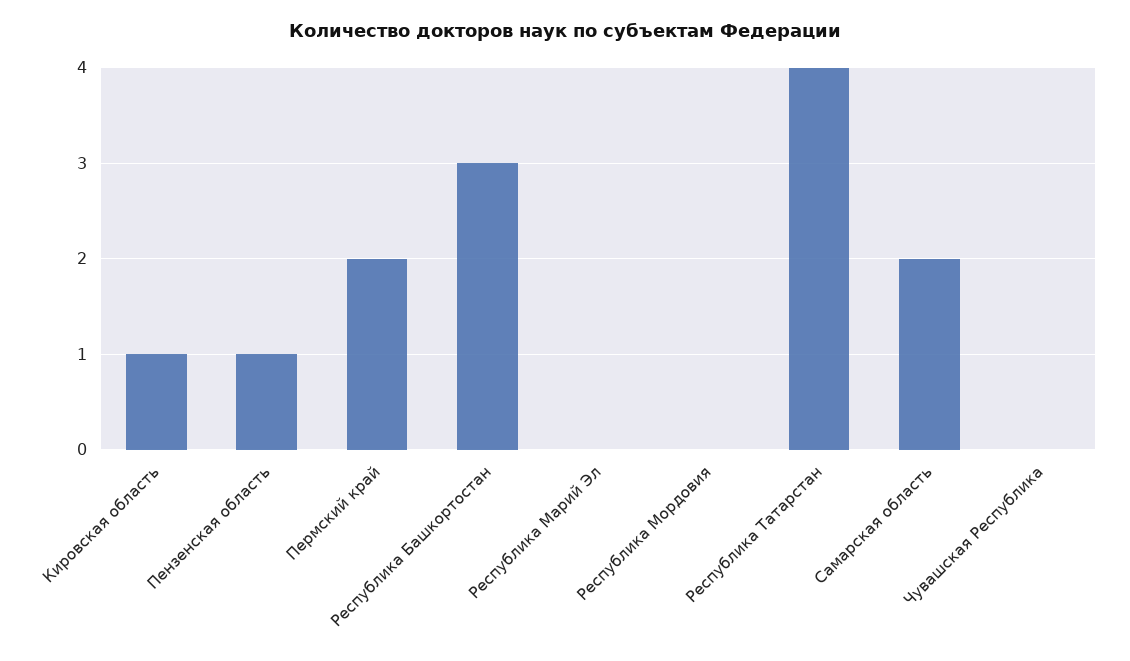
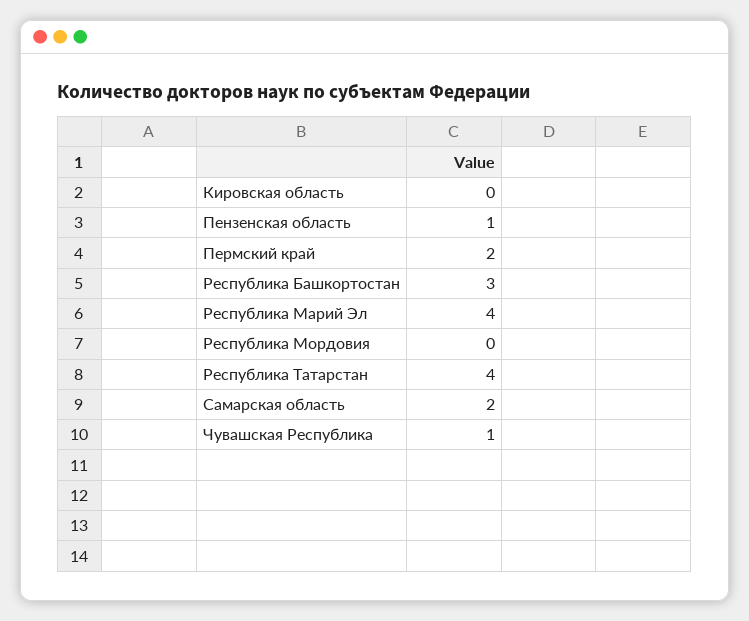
  {
-   "Кировская область": 1,
+   "Кировская область": 0,
    "Пензенская область": 1,
    "Пермский край": 2,
    "Республика Башкортостан": 3,
-   "Республика Марий Эл": 0,
+   "Республика Марий Эл": 4,
    "Республика Мордовия": 0,
    "Республика Татарстан": 4,
    "Самарская область": 2,
-   "Чувашская Республика": 0
+   "Чувашская Республика": 1
  }

